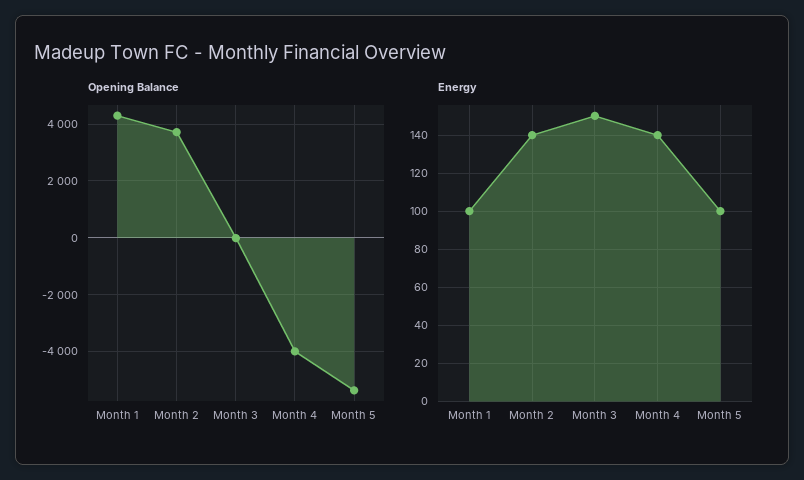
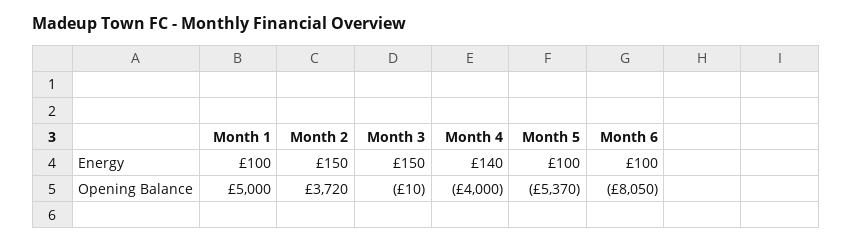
  {
    "Opening Balance": {
-     "Month 1": 4250,
+     "Month 1": 5000,
      "Month 2": 3720,
      "Month 3": -10,
      "Month 4": -4000,
-     "Month 5": -5370
+     "Month 5": -5370,
+     "Month 6": -8050
    },
    "Energy": {
      "Month 1": 100,
-     "Month 2": 140,
+     "Month 2": 150,
      "Month 3": 150,
      "Month 4": 140,
-     "Month 5": 100
+     "Month 5": 100,
+     "Month 6": 100
    }
  }

